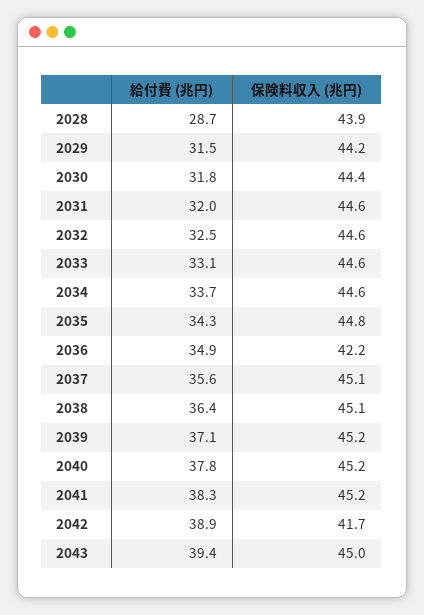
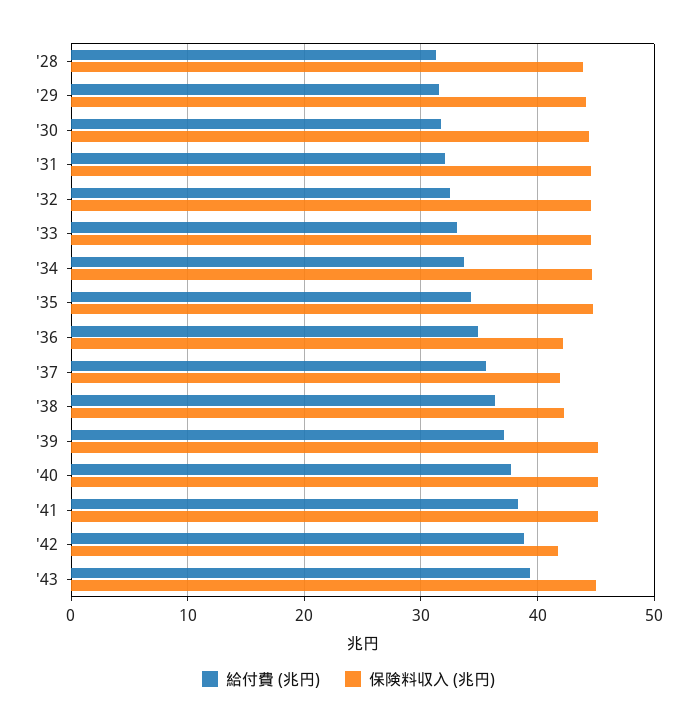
  {
    "給付費 (兆円)": {
-     "2028": 28.7,
+     "2028": 31,
      "2029": 31.5,
      "2030": 31.8,
      "2031": 32,
      "2032": 32.5,
      "2033": 33.1,
      "2034": 33.7,
      "2035": 34.3,
      "2036": 34.9,
      "2037": 35.6,
      "2038": 36.4,
      "2039": 37.1,
      "2040": 37.8,
      "2041": 38.3,
      "2042": 38.9,
      "2043": 39.4
    },
    "保険料収入 (兆円)": {
      "2028": 43.9,
      "2029": 44.2,
      "2030": 44.4,
      "2031": 44.6,
      "2032": 44.6,
      "2033": 44.6,
      "2034": 44.6,
      "2035": 44.8,
      "2036": 42.2,
-     "2037": 45.1,
+     "2037": 42,
-     "2038": 45.1,
+     "2038": 42,
      "2039": 45.2,
      "2040": 45.2,
      "2041": 45.2,
      "2042": 41.7,
      "2043": 45
    }
  }

